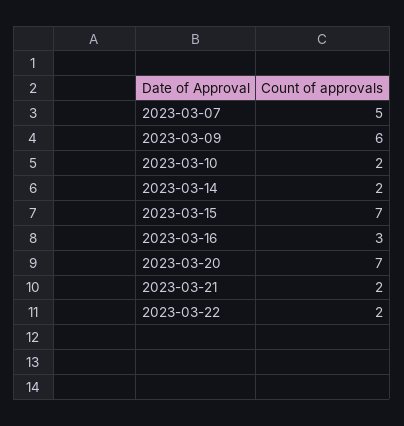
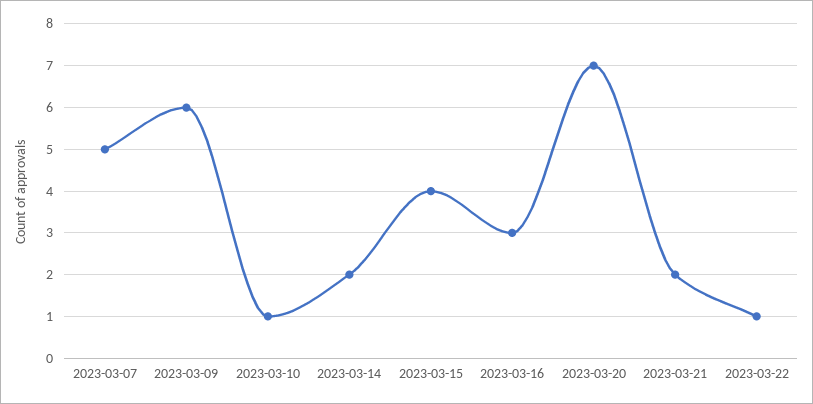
  {
    "2023-03-07": 5,
    "2023-03-09": 6,
-   "2023-03-10": 2,
+   "2023-03-10": 1,
    "2023-03-14": 2,
-   "2023-03-15": 7,
+   "2023-03-15": 4,
    "2023-03-16": 3,
    "2023-03-20": 7,
    "2023-03-21": 2,
-   "2023-03-22": 2
+   "2023-03-22": 1
  }

